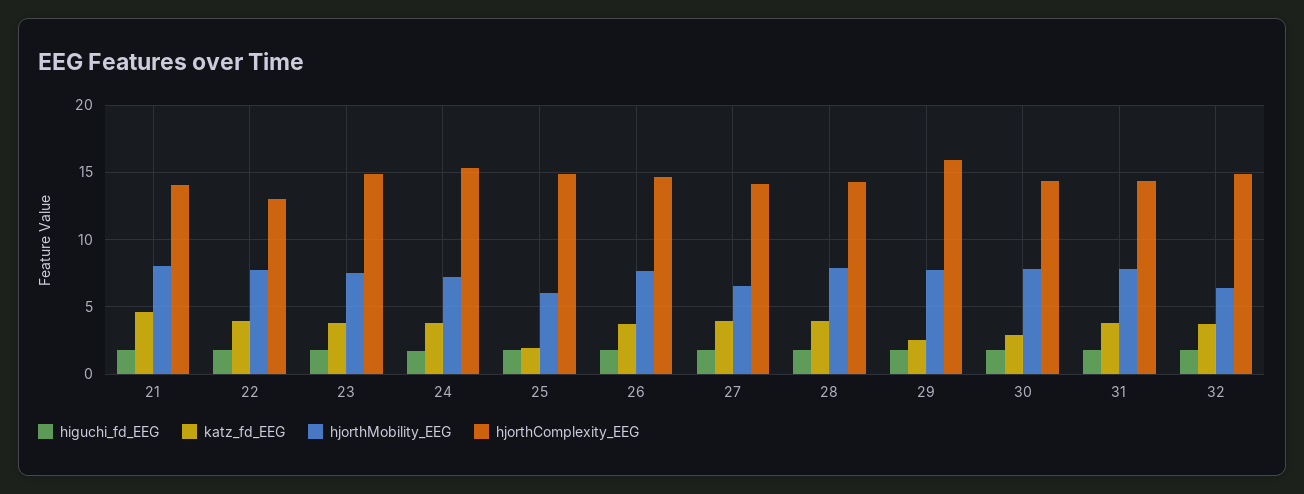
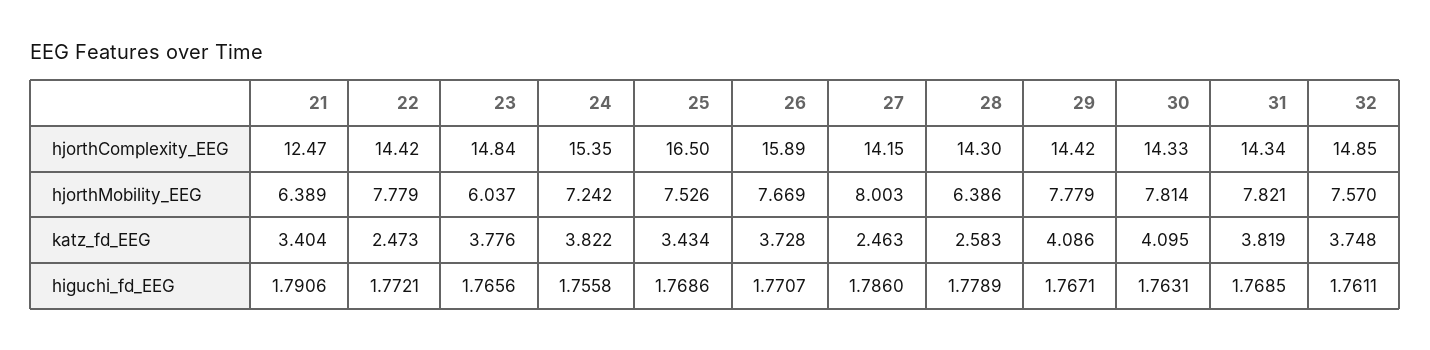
  {
    "higuchi_fd_EEG": {
      "21": 1.7906,
      "22": 1.7721,
      "23": 1.7656,
      "24": 1.7558,
      "25": 1.7686,
      "26": 1.7707,
      "27": 1.786,
      "28": 1.7789,
      "29": 1.7671,
      "30": 1.7631,
      "31": 1.7685,
      "32": 1.7611
    },
    "katz_fd_EEG": {
-     "21": 4.5,
+     "21": 3.404,
-     "22": 4,
+     "22": 2.473,
      "23": 3.776,
      "24": 3.822,
-     "25": 2,
+     "25": 3.434,
      "26": 3.728,
-     "27": 4,
+     "27": 2.463,
-     "28": 4,
+     "28": 2.583,
-     "29": 2.5,
+     "29": 4.086,
-     "30": 3,
+     "30": 4.095,
      "31": 3.819,
      "32": 3.748
    },
    "hjorthMobility_EEG": {
-     "21": 8,
+     "21": 6.389,
      "22": 7.779,
-     "23": 7.5,
+     "23": 6.037,
      "24": 7.242,
-     "25": 6,
+     "25": 7.526,
      "26": 7.669,
-     "27": 6.5,
+     "27": 8.003,
-     "28": 8,
+     "28": 6.386,
      "29": 7.779,
      "30": 7.814,
      "31": 7.821,
-     "32": 6.5
+     "32": 7.57
    },
    "hjorthComplexity_EEG": {
-     "21": 14,
+     "21": 12.47,
-     "22": 13,
+     "22": 14.42,
      "23": 14.84,
      "24": 15.35,
-     "25": 15,
+     "25": 16.5,
-     "26": 14.5,
+     "26": 15.89,
      "27": 14.15,
      "28": 14.3,
-     "29": 16,
+     "29": 14.42,
      "30": 14.33,
      "31": 14.34,
      "32": 14.85
    }
  }

